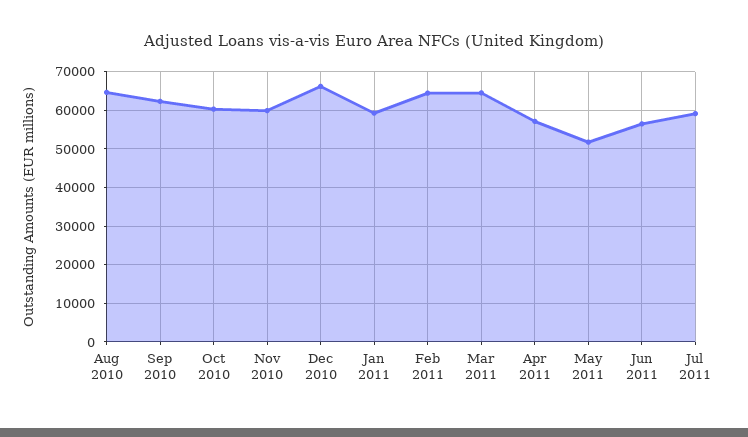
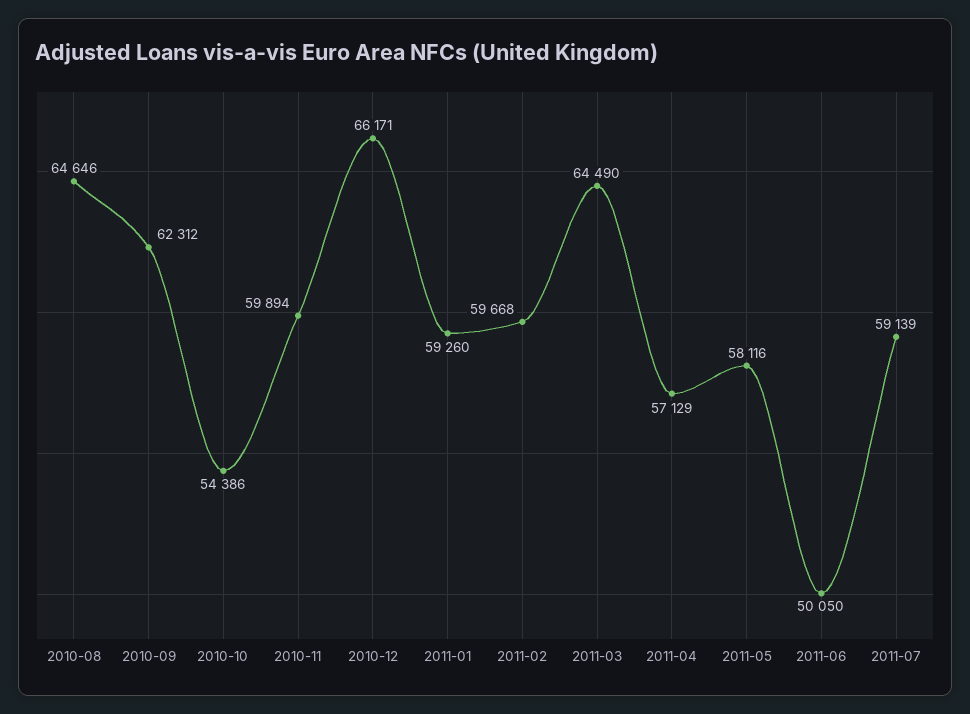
  {
    "Aug 2010": 64646,
    "Sep 2010": 62312,
-   "Oct 2010": 60000,
+   "Oct 2010": 54386,
    "Nov 2010": 59894,
    "Dec 2010": 66171,
    "Jan 2011": 59260,
-   "Feb 2011": 64000,
+   "Feb 2011": 59668,
    "Mar 2011": 64490,
    "Apr 2011": 57129,
-   "May 2011": 52000,
+   "May 2011": 58116,
-   "Jun 2011": 56000,
+   "Jun 2011": 50050,
    "Jul 2011": 59139
  }

